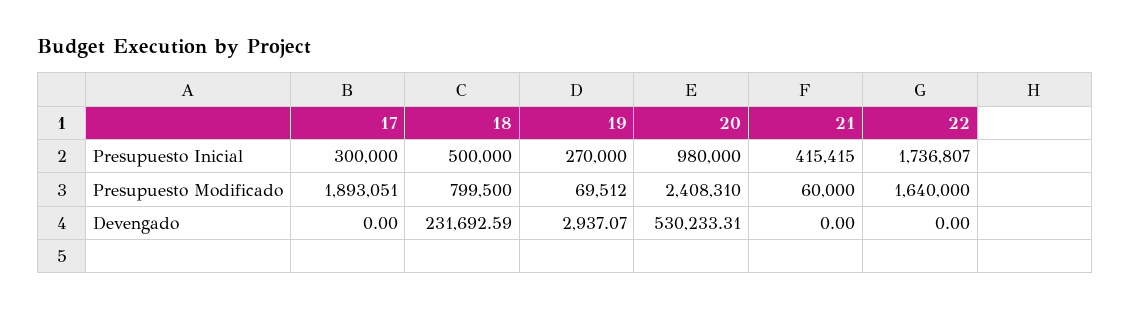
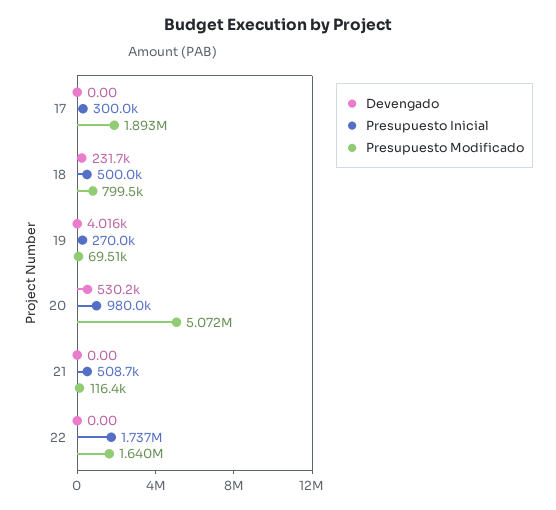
  {
    "Presupuesto Inicial": {
      "17": 300000,
      "18": 500000,
      "19": 270000,
      "20": 980000,
-     "21": 415415,
+     "21": 508700,
      "22": 1736807
    },
    "Presupuesto Modificado": {
      "17": 1893051,
      "18": 799500,
      "19": 69512,
-     "20": 2408310,
+     "20": 5072000,
-     "21": 60000,
+     "21": 116400,
      "22": 1640000
    },
    "Devengado": {
      "17": 0,
      "18": 231692.59,
-     "19": 2937.07,
+     "19": 4016,
      "20": 530233.31,
      "21": 0,
      "22": 0
    }
  }

